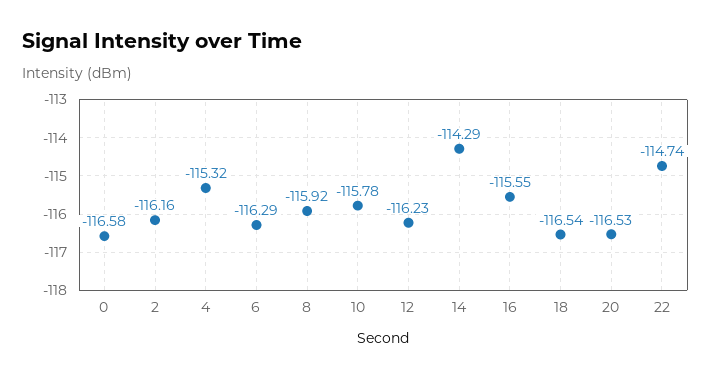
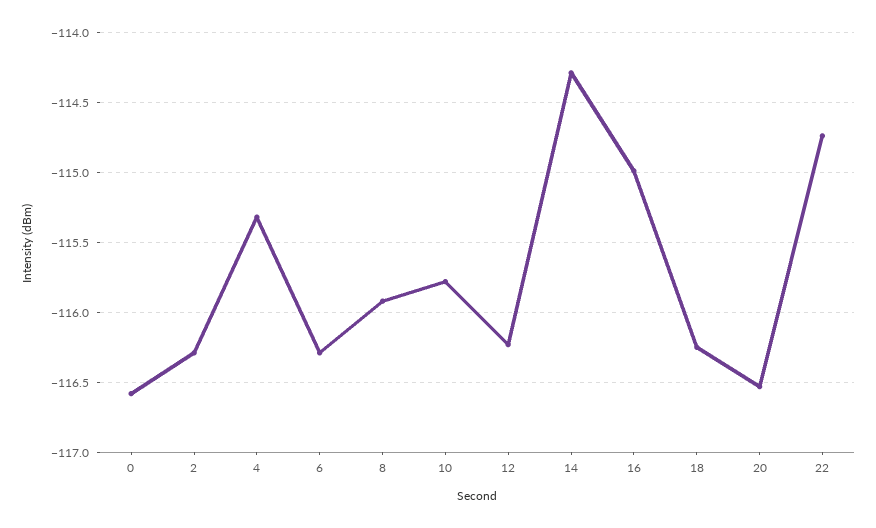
  {
    "0": -116.58,
-   "2": -116.16,
+   "2": -116.3,
    "4": -115.32,
    "6": -116.29,
    "8": -115.92,
    "10": -115.78,
    "12": -116.23,
    "14": -114.29,
-   "16": -115.55,
+   "16": -115,
-   "18": -116.54,
+   "18": -116.25,
    "20": -116.53,
    "22": -114.74
  }

